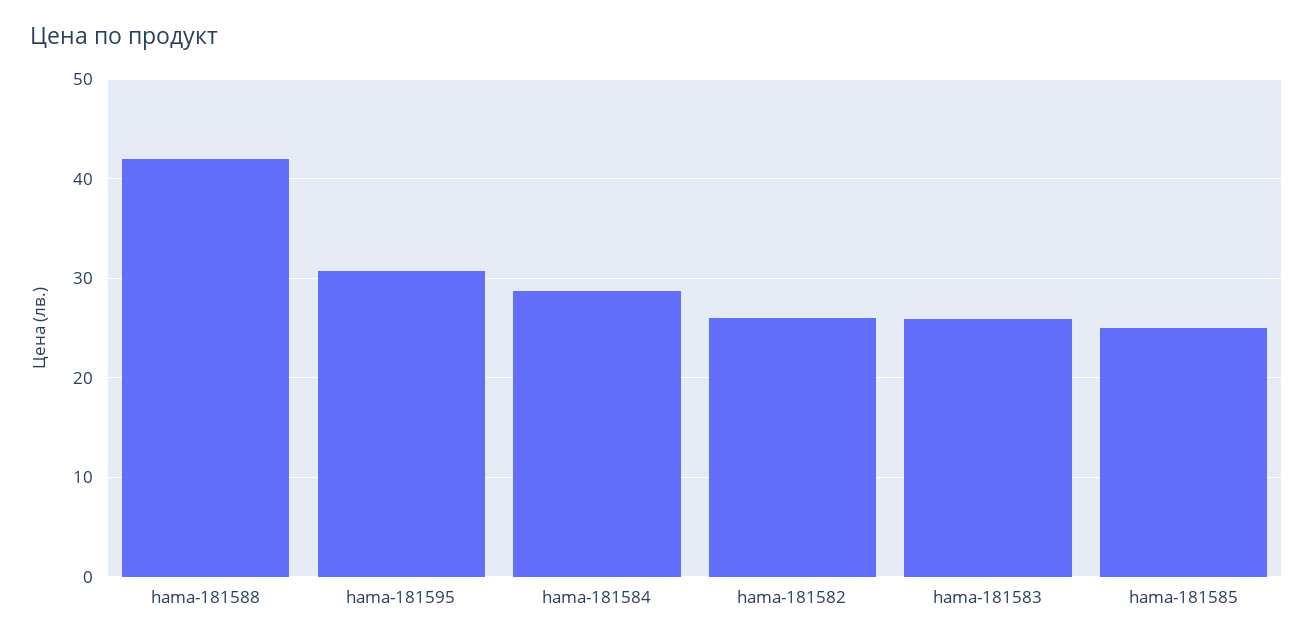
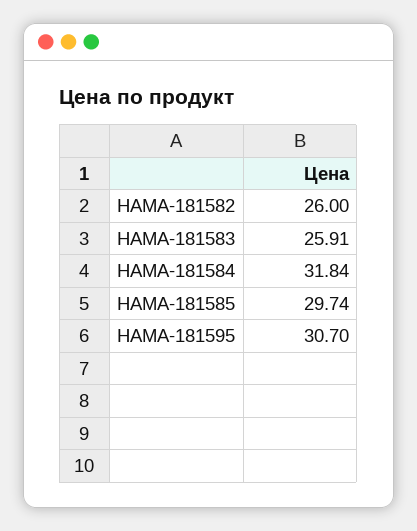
  {
-   "hama-181588": 42,
    "hama-181595": 30.7,
-   "hama-181584": 29,
+   "hama-181584": 31.84,
    "hama-181582": 26,
    "hama-181583": 25.91,
-   "hama-181585": 25
+   "hama-181585": 29.74
  }

